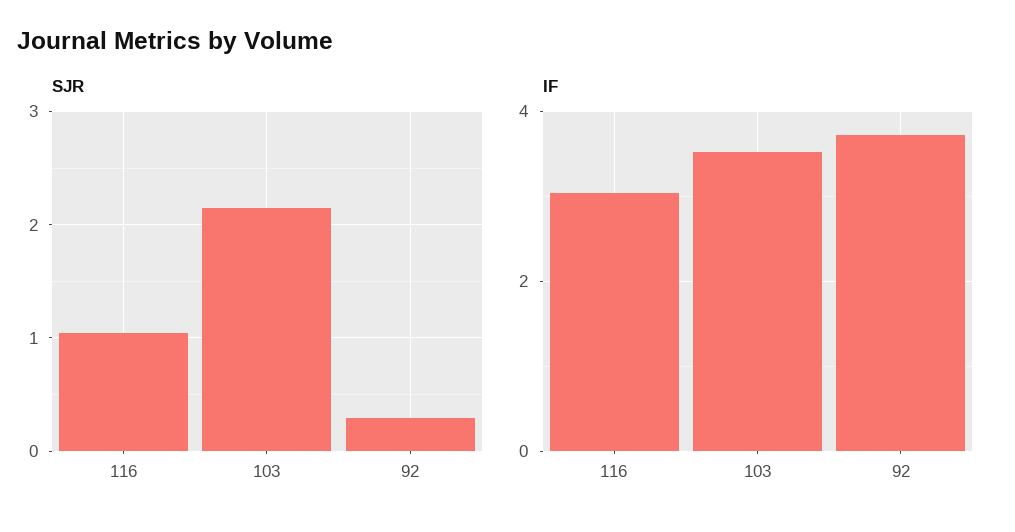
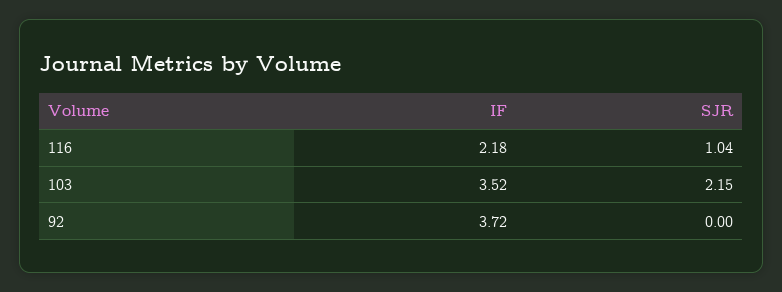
  {
    "SJR": {
      "116": 1.04,
      "103": 2.15,
-     "92": 0.3
+     "92": 0
    },
    "IF": {
-     "116": 3,
+     "116": 2.18,
      "103": 3.52,
      "92": 3.72
    }
  }

